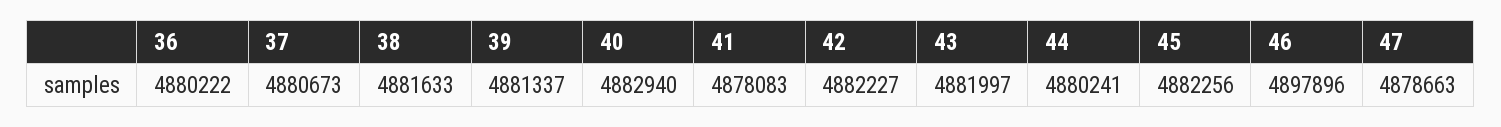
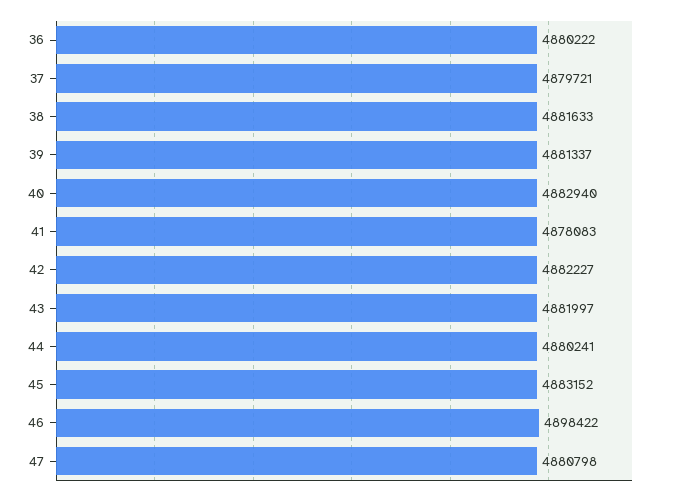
  {
    "36": 4880222,
-   "37": 4880673,
+   "37": 4879721,
    "38": 4881633,
    "39": 4881337,
    "40": 4882940,
    "41": 4878083,
    "42": 4882227,
    "43": 4881997,
    "44": 4880241,
-   "45": 4882256,
+   "45": 4883152,
-   "46": 4897896,
+   "46": 4898422,
-   "47": 4878663
+   "47": 4880798
  }

